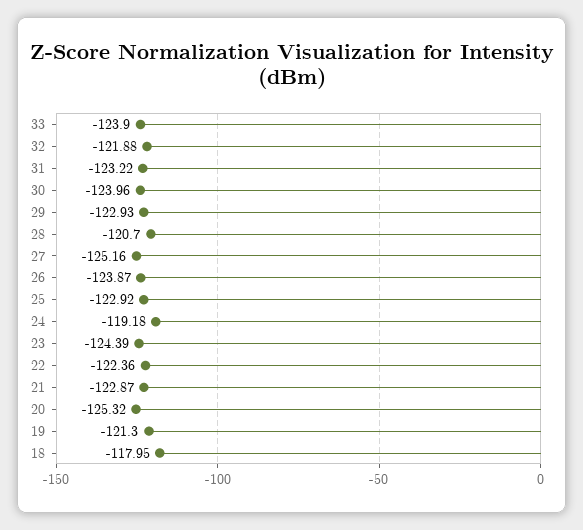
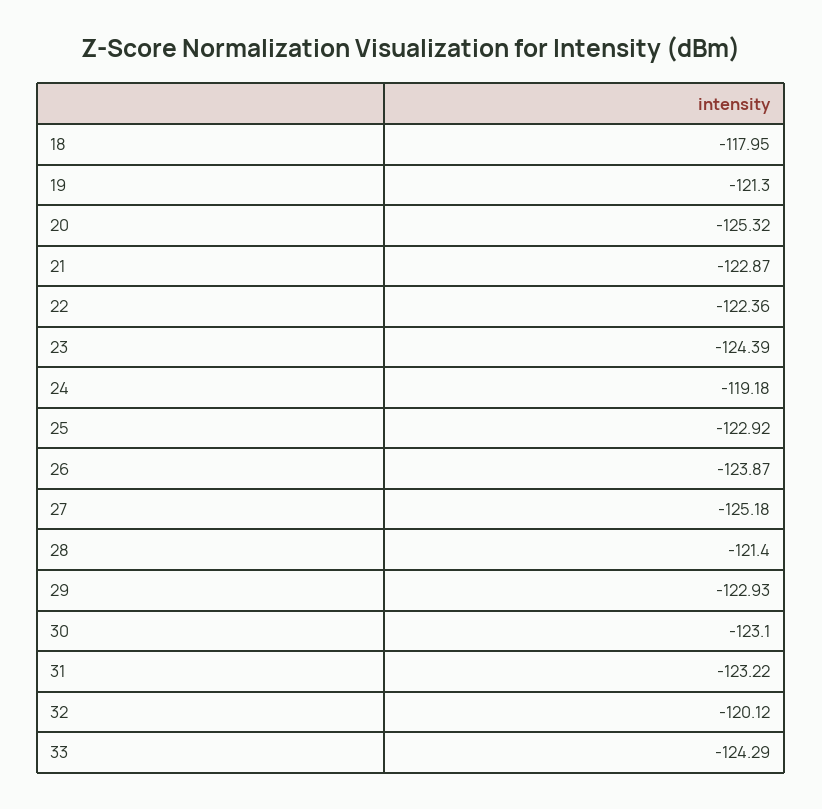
  {
-   "33": -123.9,
+   "33": -124.29,
-   "32": -121.88,
+   "32": -120.12,
    "31": -123.22,
-   "30": -123.96,
+   "30": -123.1,
    "29": -122.93,
-   "28": -120.7,
+   "28": -121.4,
-   "27": -125.16,
+   "27": -125.18,
    "26": -123.87,
    "25": -122.92,
    "24": -119.18,
    "23": -124.39,
    "22": -122.36,
    "21": -122.87,
    "20": -125.32,
    "19": -121.3,
    "18": -117.95
  }

